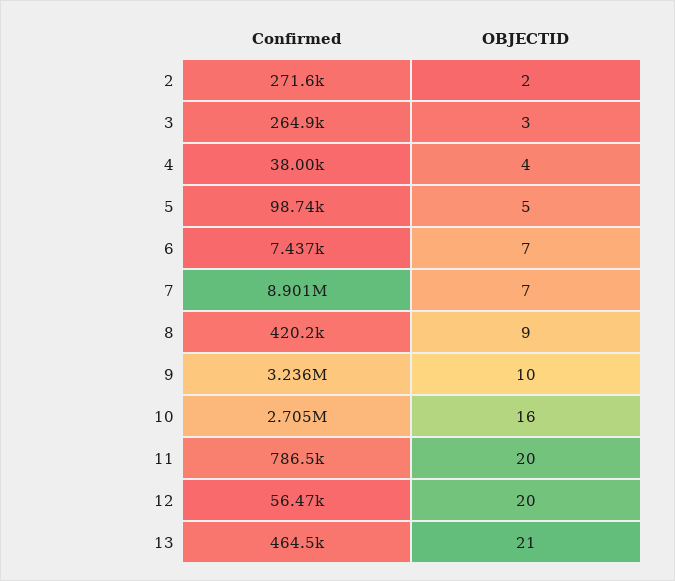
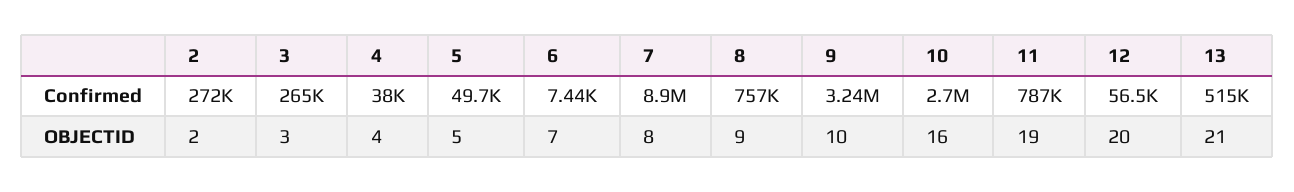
  {
    "Confirmed": {
      "2": 271600,
      "3": 264900,
      "4": 38000,
-     "5": 98740,
+     "5": 49700,
      "6": 7437,
      "7": 8901000,
-     "8": 420200,
+     "8": 757000,
      "9": 3236000,
      "10": 2705000,
      "11": 786500,
      "12": 56470,
-     "13": 464500
+     "13": 515000
    },
    "OBJECTID": {
      "2": 2,
      "3": 3,
      "4": 4,
      "5": 5,
      "6": 7,
-     "7": 7,
+     "7": 8,
      "8": 9,
      "9": 10,
      "10": 16,
-     "11": 20,
+     "11": 19,
      "12": 20,
      "13": 21
    }
  }

